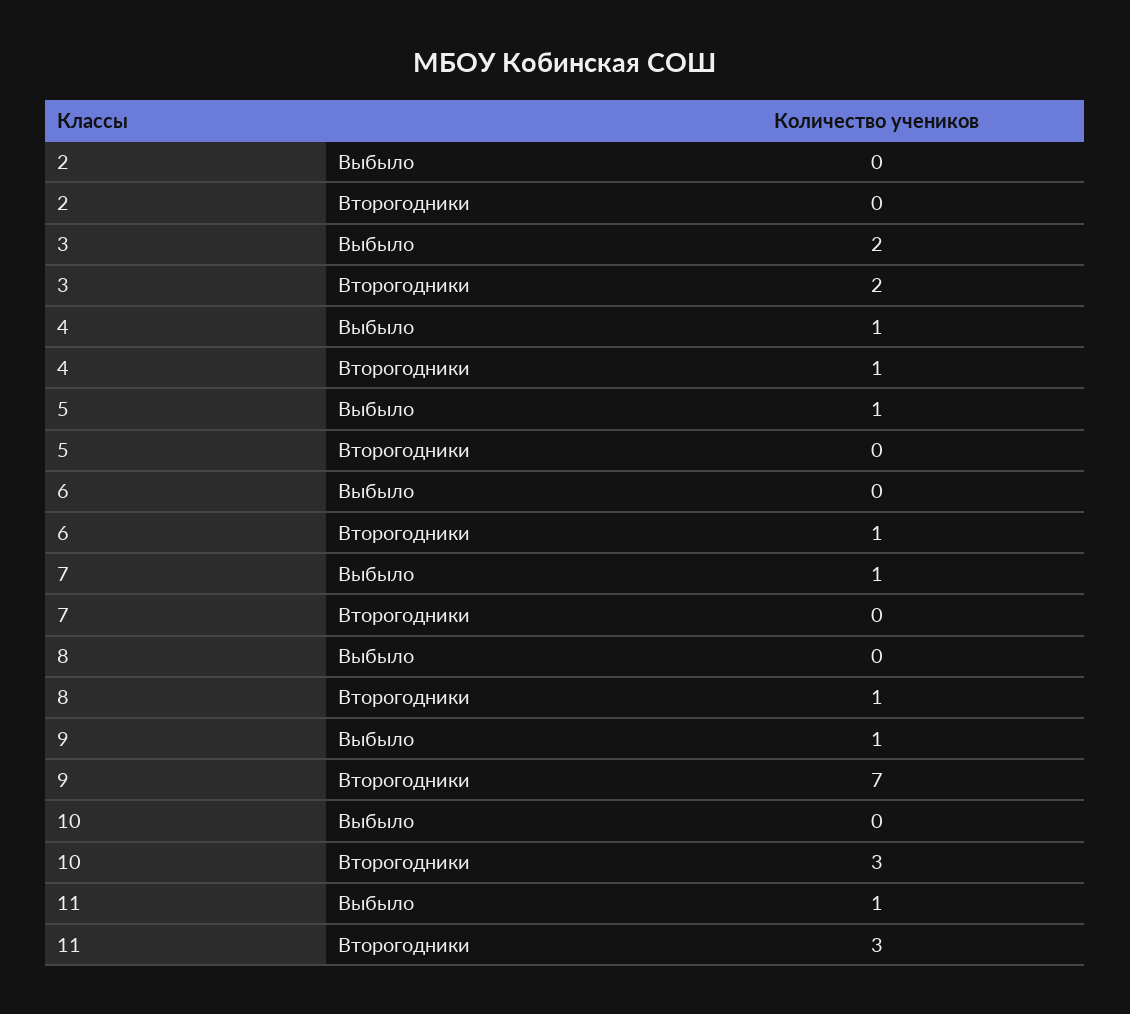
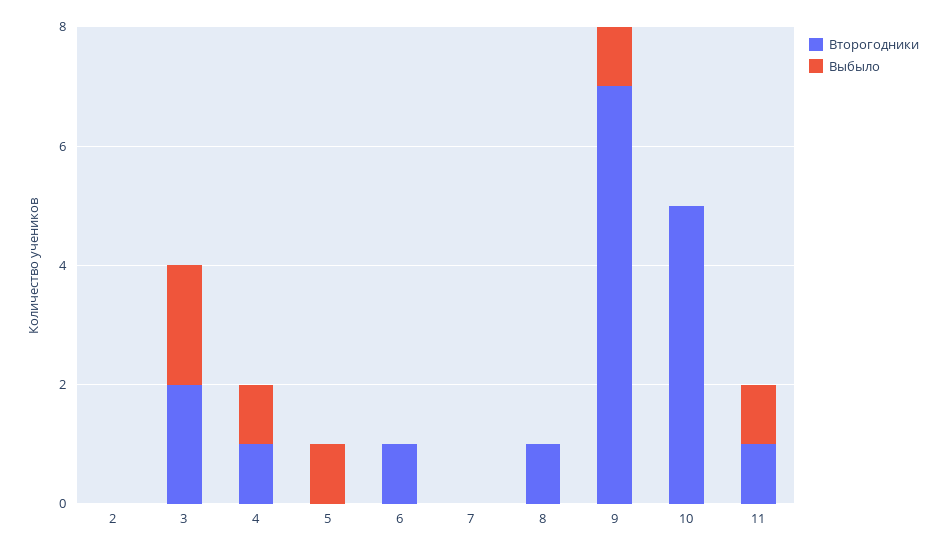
  {
    "Выбыло": {
      "2": 0,
      "3": 2,
      "4": 1,
      "5": 1,
      "6": 0,
-     "7": 1,
+     "7": 0,
      "8": 0,
      "9": 1,
      "10": 0,
      "11": 1
    },
    "Второгодники": {
      "2": 0,
      "3": 2,
      "4": 1,
      "5": 0,
      "6": 1,
      "7": 0,
      "8": 1,
      "9": 7,
-     "10": 3,
+     "10": 5,
-     "11": 3
+     "11": 1
    }
  }

